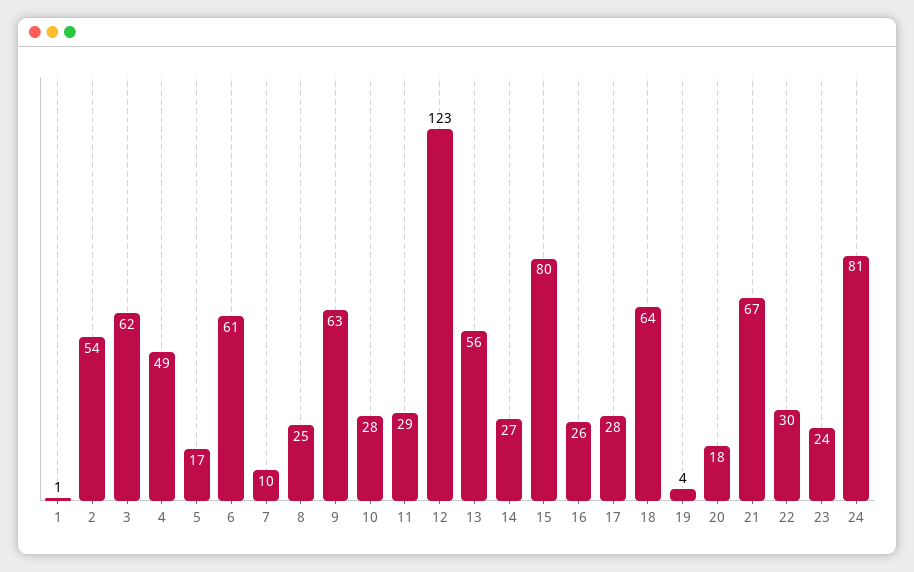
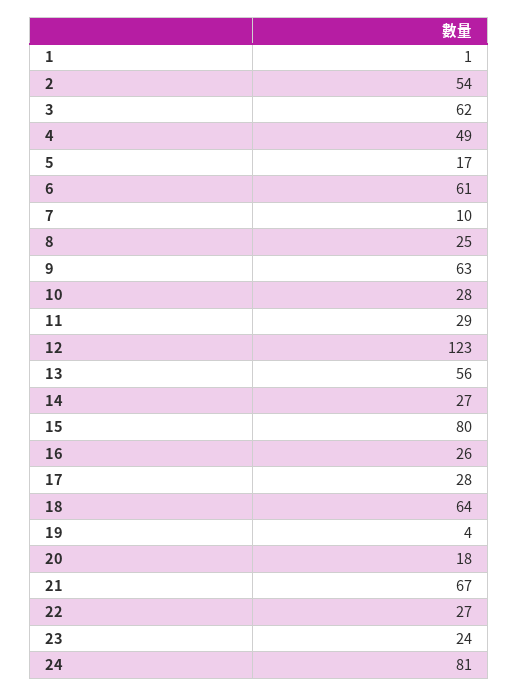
  {
    "1": 1,
    "2": 54,
    "3": 62,
    "4": 49,
    "5": 17,
    "6": 61,
    "7": 10,
    "8": 25,
    "9": 63,
    "10": 28,
    "11": 29,
    "12": 123,
    "13": 56,
    "14": 27,
    "15": 80,
    "16": 26,
    "17": 28,
    "18": 64,
    "19": 4,
    "20": 18,
    "21": 67,
-   "22": 30,
+   "22": 27,
    "23": 24,
    "24": 81
  }

